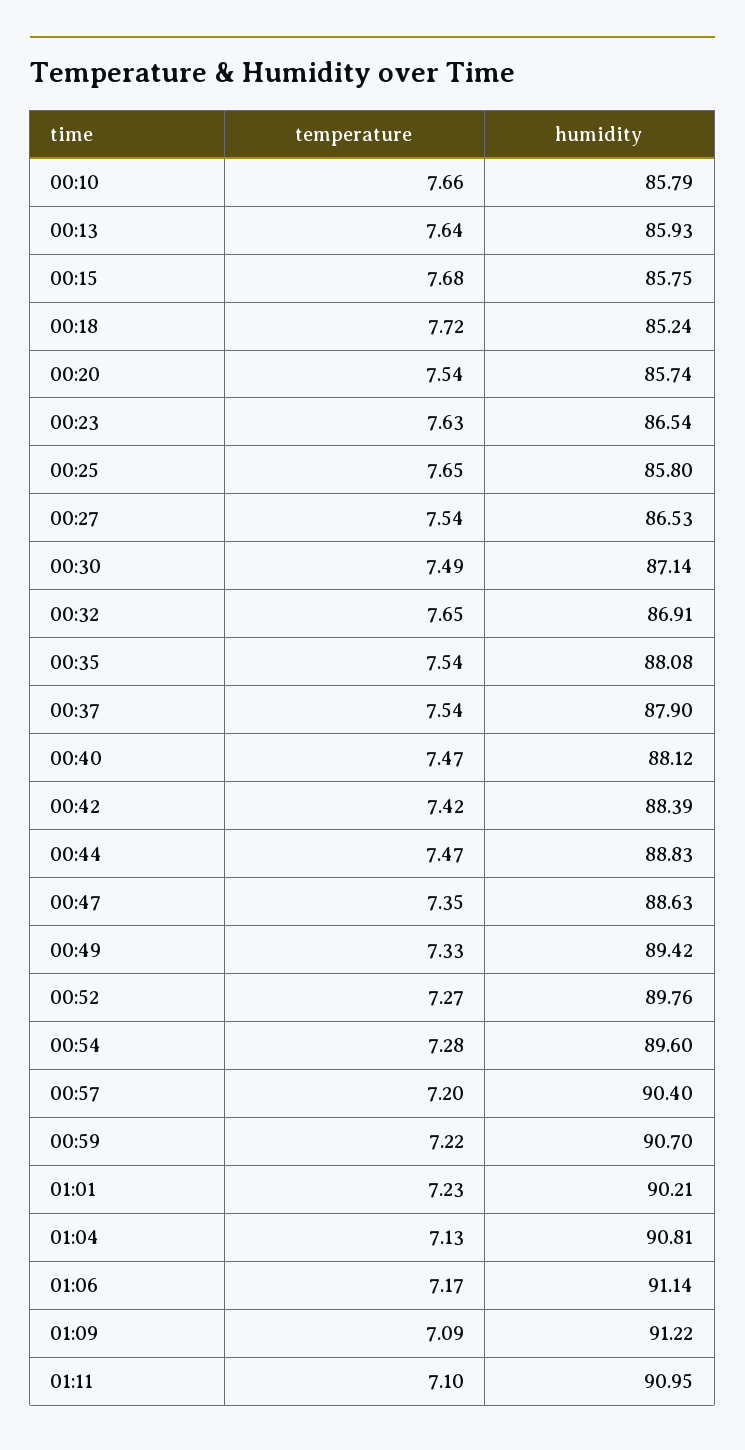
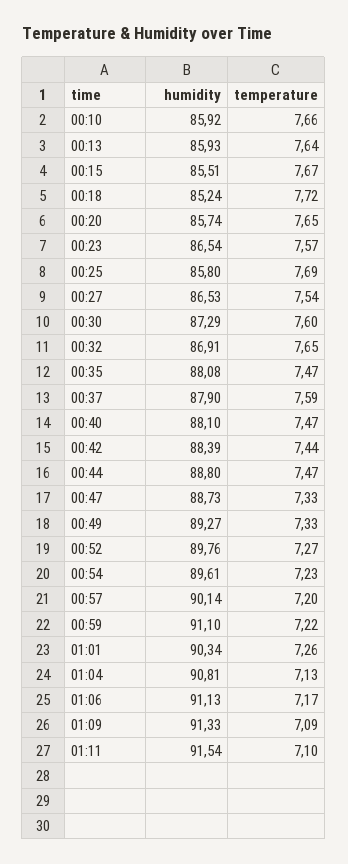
  {
    "temperature": {
      "00:10": 7.66,
      "00:13": 7.64,
-     "00:15": 7.68,
+     "00:15": 7.67,
      "00:18": 7.72,
-     "00:20": 7.54,
+     "00:20": 7.65,
-     "00:23": 7.63,
+     "00:23": 7.57,
-     "00:25": 7.65,
+     "00:25": 7.69,
      "00:27": 7.54,
-     "00:30": 7.49,
+     "00:30": 7.6,
      "00:32": 7.65,
-     "00:35": 7.54,
+     "00:35": 7.47,
-     "00:37": 7.54,
+     "00:37": 7.59,
      "00:40": 7.47,
-     "00:42": 7.42,
+     "00:42": 7.44,
      "00:44": 7.47,
-     "00:47": 7.35,
+     "00:47": 7.33,
      "00:49": 7.33,
      "00:52": 7.27,
-     "00:54": 7.28,
+     "00:54": 7.23,
      "00:57": 7.2,
      "00:59": 7.22,
-     "01:01": 7.23,
+     "01:01": 7.26,
      "01:04": 7.13,
      "01:06": 7.17,
      "01:09": 7.09,
      "01:11": 7.1
    },
    "humidity": {
-     "00:10": 85.79,
+     "00:10": 85.92,
      "00:13": 85.93,
-     "00:15": 85.75,
+     "00:15": 85.51,
      "00:18": 85.24,
      "00:20": 85.74,
      "00:23": 86.54,
      "00:25": 85.8,
      "00:27": 86.53,
-     "00:30": 87.14,
+     "00:30": 87.29,
      "00:32": 86.91,
      "00:35": 88.08,
      "00:37": 87.9,
-     "00:40": 88.12,
+     "00:40": 88.1,
      "00:42": 88.39,
-     "00:44": 88.83,
+     "00:44": 88.8,
-     "00:47": 88.63,
+     "00:47": 88.73,
-     "00:49": 89.42,
+     "00:49": 89.27,
      "00:52": 89.76,
-     "00:54": 89.6,
+     "00:54": 89.61,
-     "00:57": 90.4,
+     "00:57": 90.14,
-     "00:59": 90.7,
+     "00:59": 91.1,
-     "01:01": 90.21,
+     "01:01": 90.34,
      "01:04": 90.81,
-     "01:06": 91.14,
+     "01:06": 91.13,
-     "01:09": 91.22,
+     "01:09": 91.33,
-     "01:11": 90.95
+     "01:11": 91.54
    }
  }

